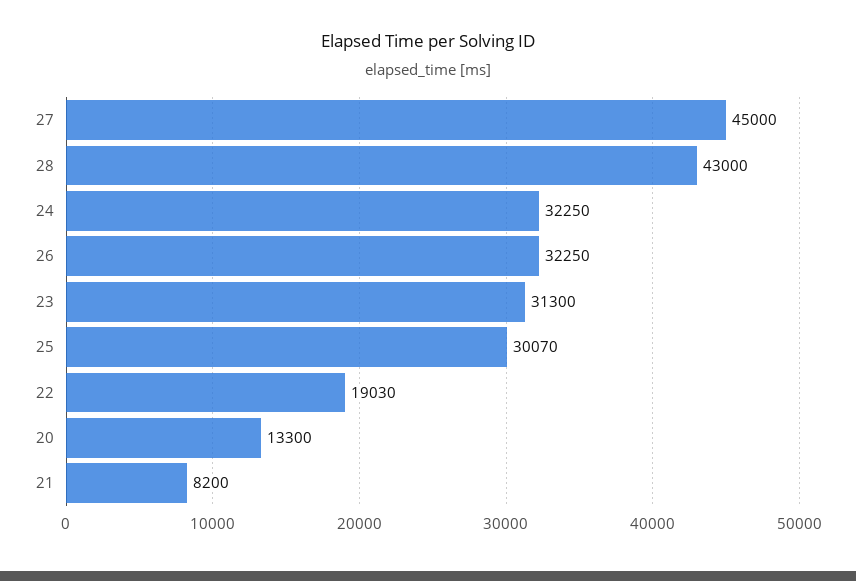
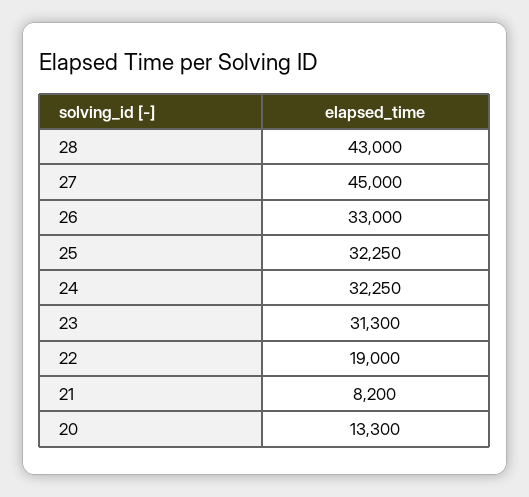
  {
    "27": 45000,
    "28": 43000,
    "24": 32250,
-   "26": 32250,
+   "26": 33000,
    "23": 31300,
-   "25": 30070,
+   "25": 32250,
-   "22": 19030,
+   "22": 19000,
    "20": 13300,
    "21": 8200
  }

